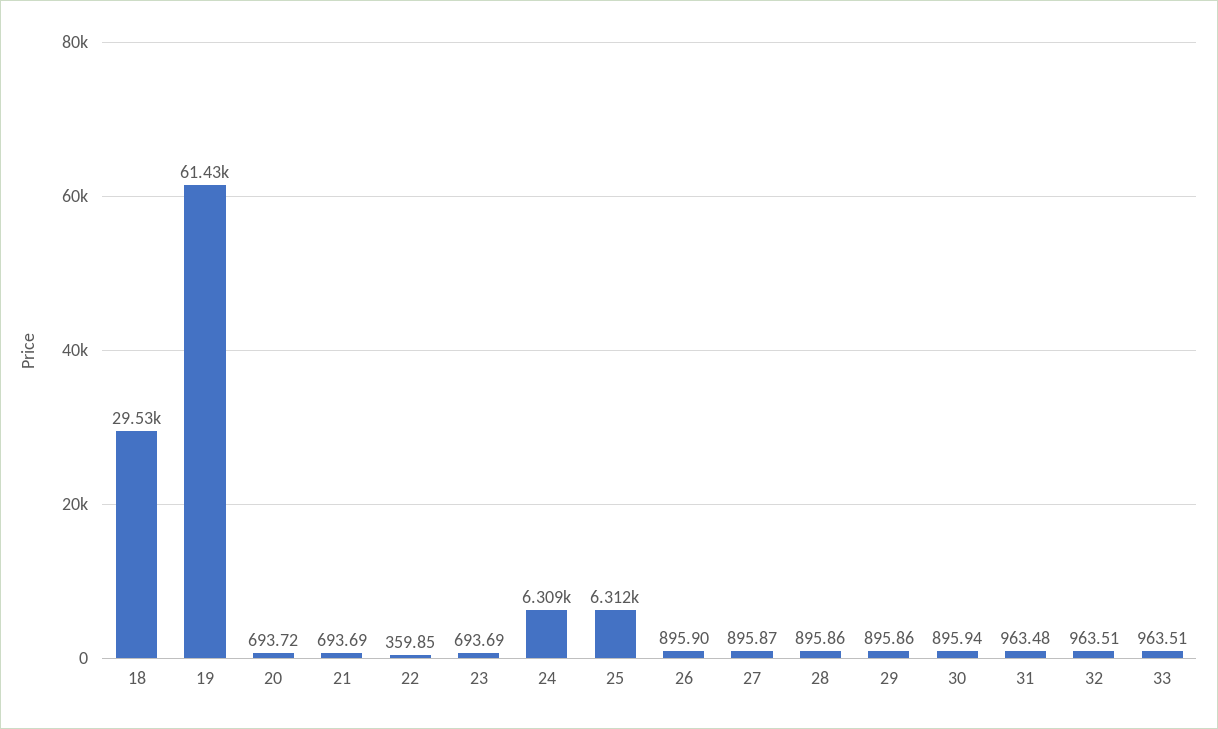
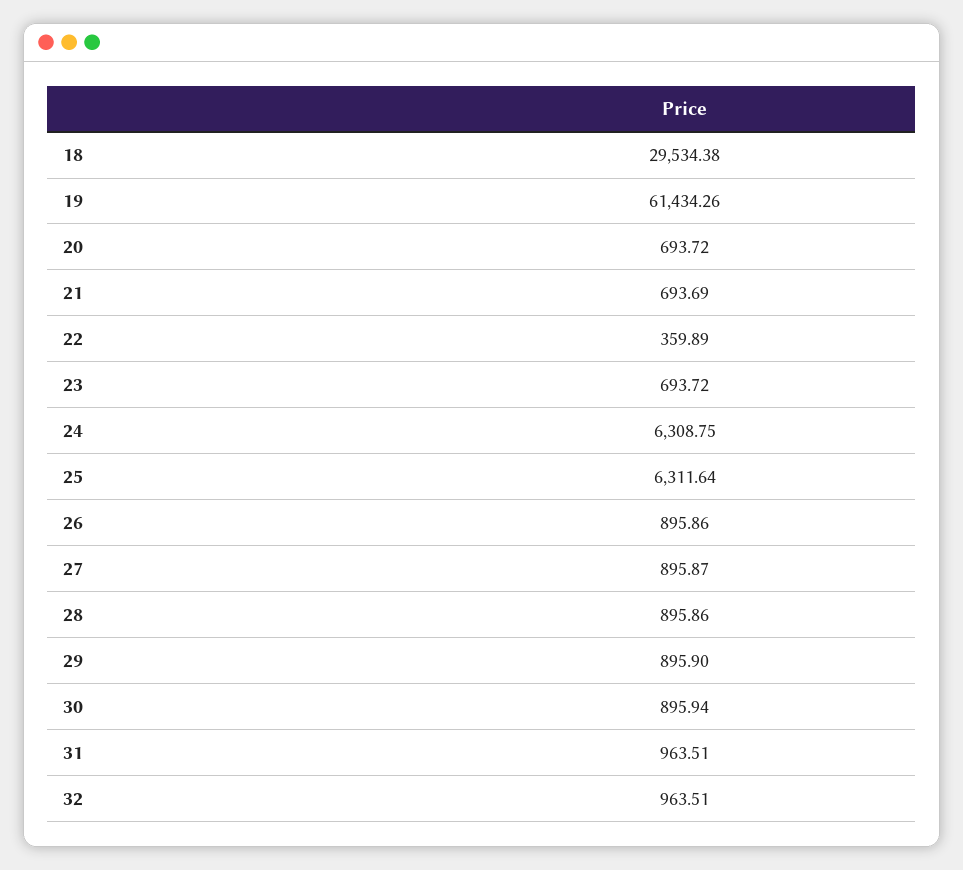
  {
    "18": 29534.38,
    "19": 61434.26,
    "20": 693.72,
    "21": 693.69,
-   "22": 359.85,
+   "22": 359.89,
-   "23": 693.69,
+   "23": 693.72,
    "24": 6308.75,
    "25": 6311.64,
-   "26": 895.9,
+   "26": 895.86,
    "27": 895.87,
    "28": 895.86,
-   "29": 895.86,
+   "29": 895.9,
    "30": 895.94,
-   "31": 963.48,
+   "31": 963.51,
-   "32": 963.51,
+   "32": 963.51
-   "33": 963.51
  }

